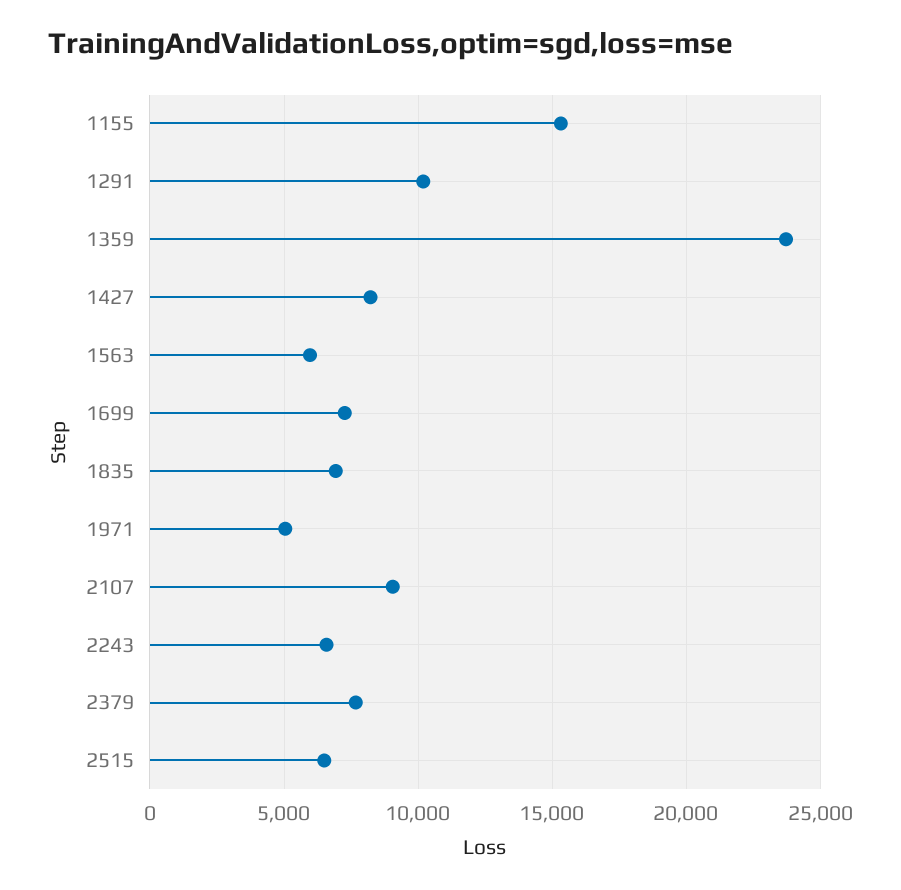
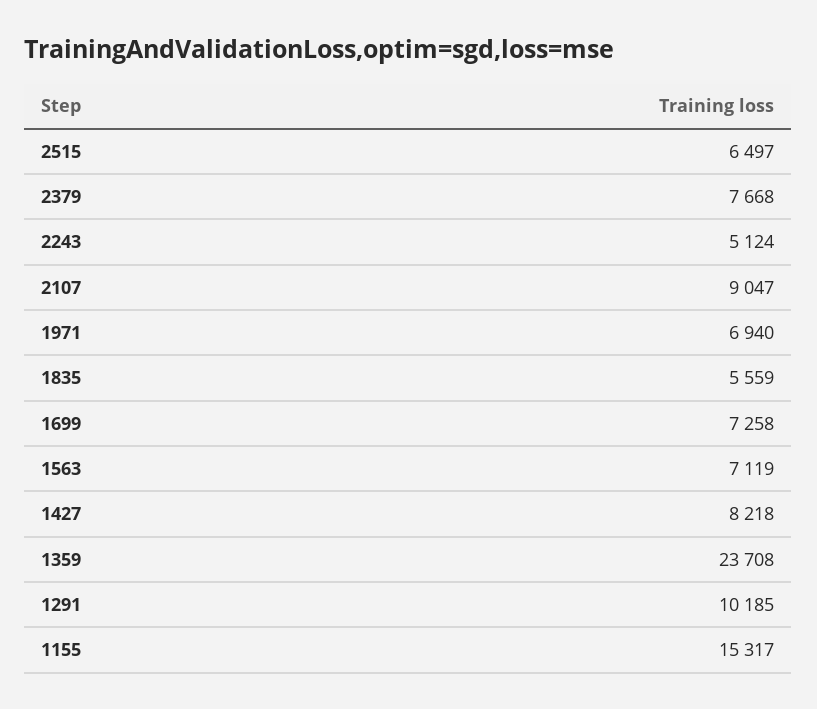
  {
    "1155": 15317,
    "1291": 10185,
    "1359": 23708,
    "1427": 8218,
-   "1563": 6000,
+   "1563": 7119,
    "1699": 7258,
-   "1835": 7000,
+   "1835": 5559,
-   "1971": 5000,
+   "1971": 6940,
    "2107": 9047,
-   "2243": 6500,
+   "2243": 5124,
    "2379": 7668,
    "2515": 6497
  }

